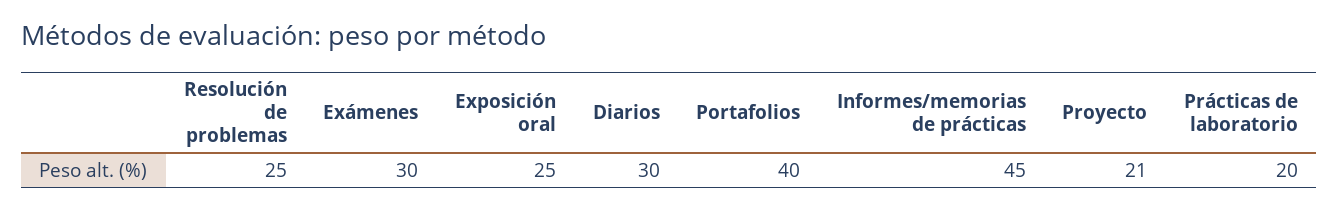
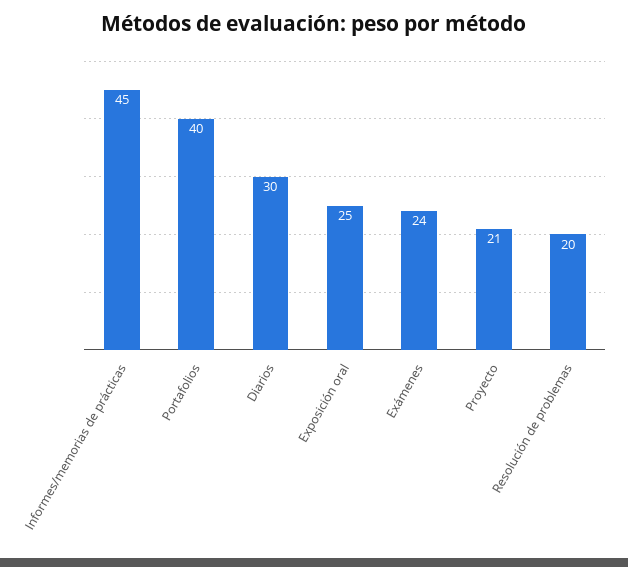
  {
-   "Resolución de problemas": 25,
+   "Resolución de problemas": 20,
-   "Exámenes": 30,
+   "Exámenes": 24,
    "Exposición oral": 25,
    "Diarios": 30,
    "Portafolios": 40,
    "Informes/memorias de prácticas": 45,
-   "Proyecto": 21,
+   "Proyecto": 21
-   "Prácticas de laboratorio": 20
  }

